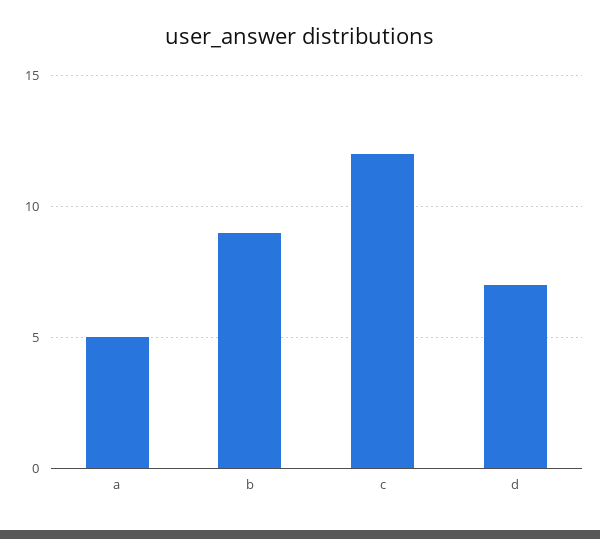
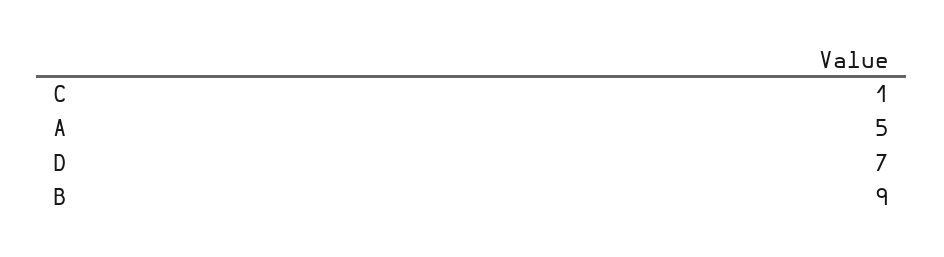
  {
    "a": 5,
    "b": 9,
-   "c": 12,
+   "c": 1,
    "d": 7
  }

